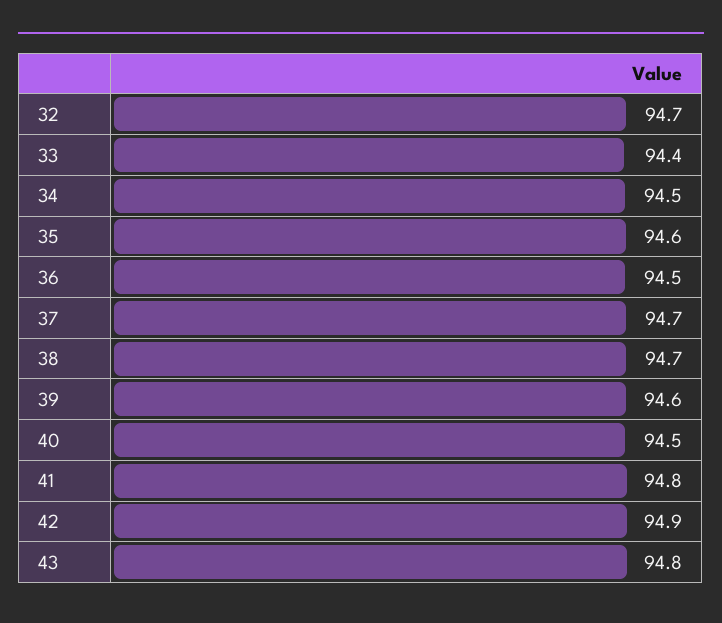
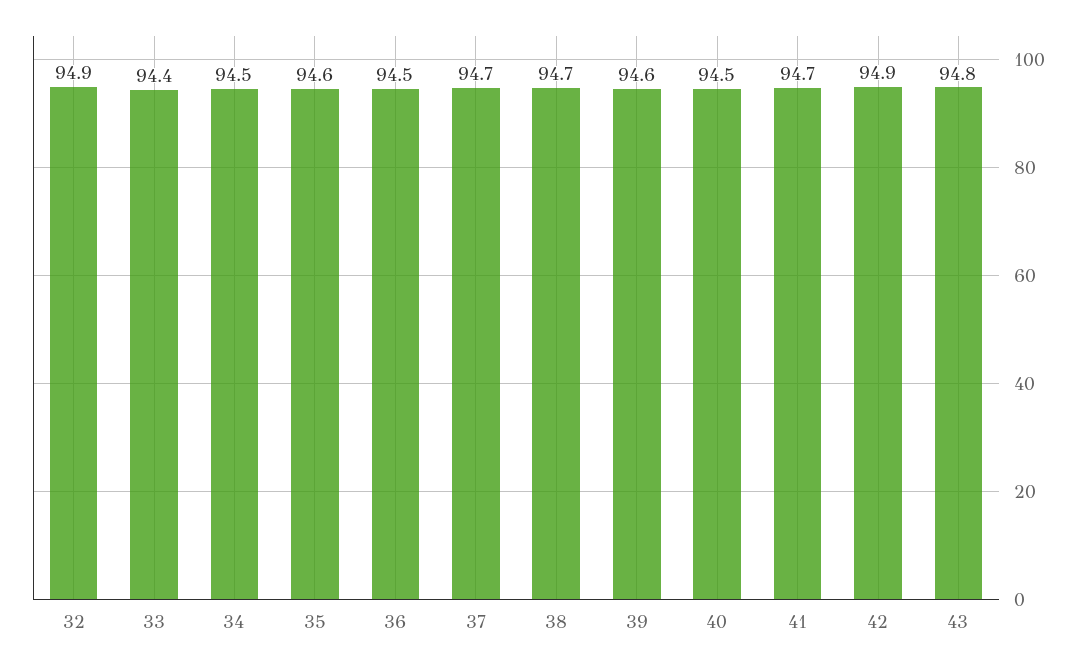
  {
-   "32": 94.7,
+   "32": 94.9,
    "33": 94.4,
    "34": 94.5,
    "35": 94.6,
    "36": 94.5,
    "37": 94.7,
    "38": 94.7,
    "39": 94.6,
    "40": 94.5,
-   "41": 94.8,
+   "41": 94.7,
    "42": 94.9,
    "43": 94.8
  }

